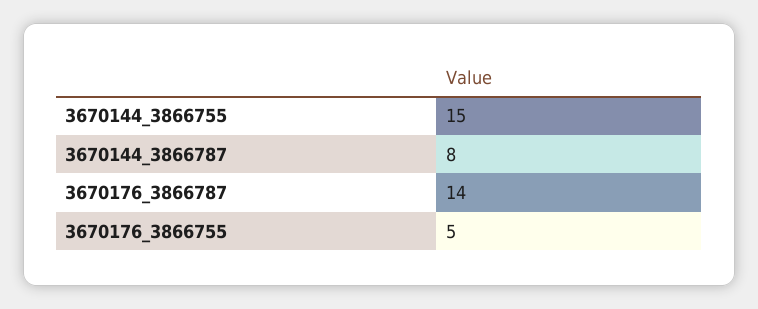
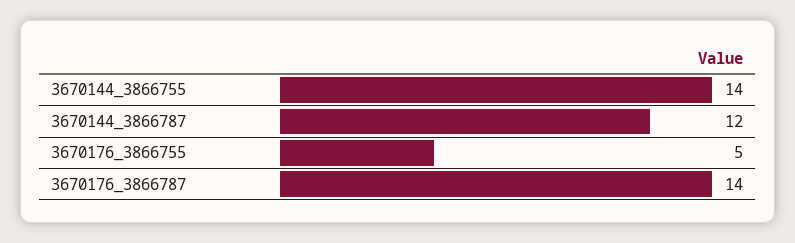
  {
-   "3670144_3866755": 15,
+   "3670144_3866755": 14,
-   "3670144_3866787": 8,
+   "3670144_3866787": 12,
    "3670176_3866787": 14,
    "3670176_3866755": 5
  }

